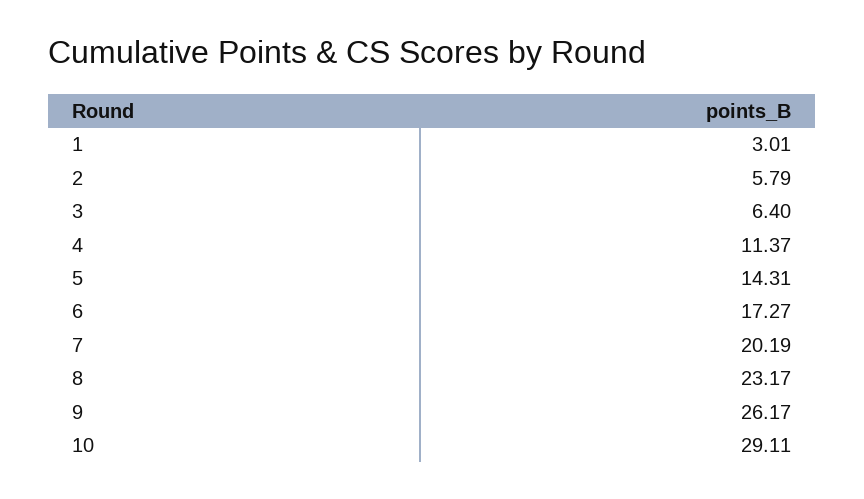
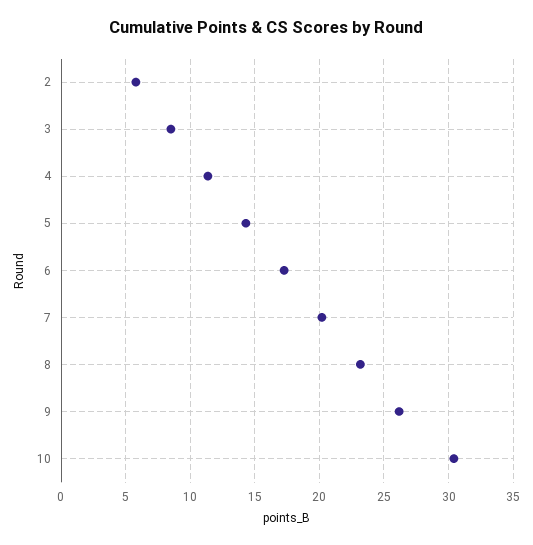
  {
-   "1": 3.01,
    "2": 5.79,
-   "3": 6.4,
+   "3": 8.5,
    "4": 11.37,
    "5": 14.31,
    "6": 17.27,
    "7": 20.19,
    "8": 23.17,
    "9": 26.17,
-   "10": 29.11
+   "10": 30.5
  }

